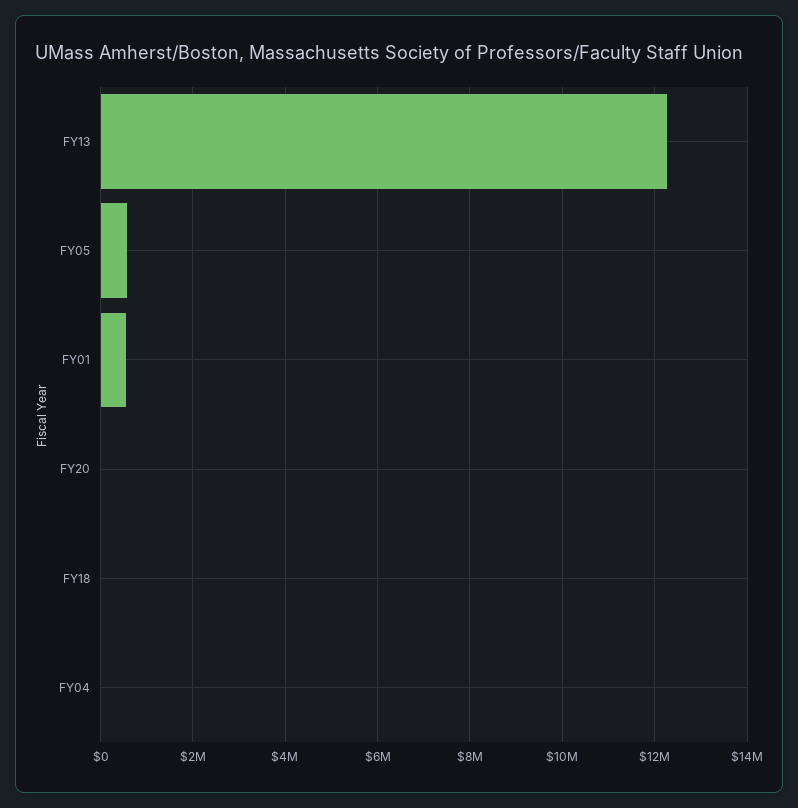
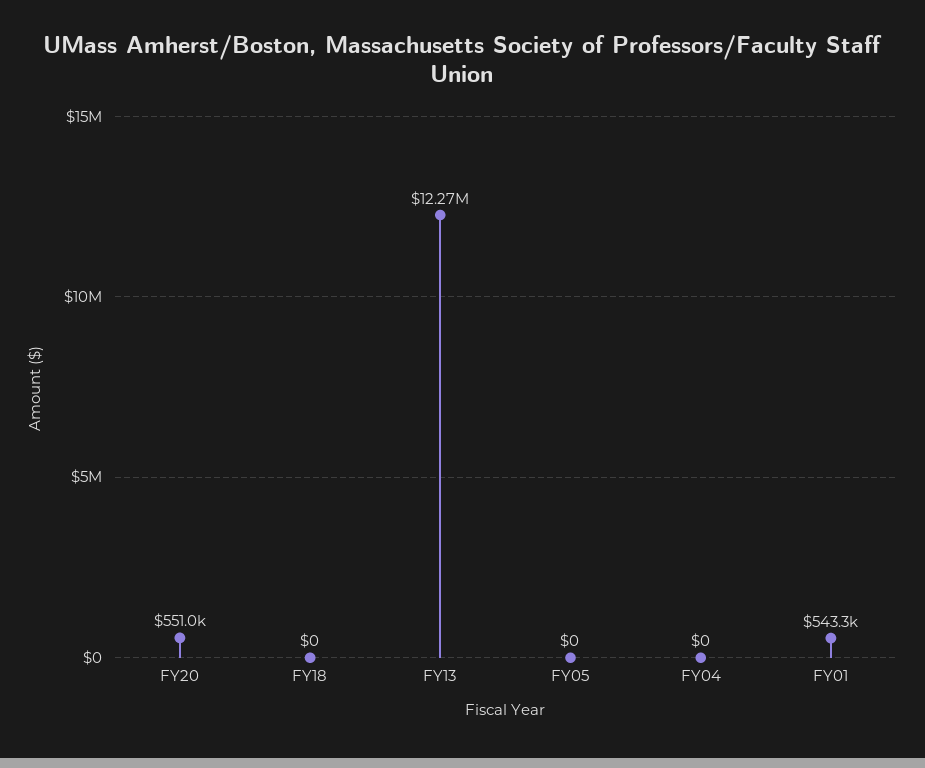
  {
    "FY13": 12270000,
-   "FY05": 600000,
+   "FY05": 0,
    "FY01": 543300,
-   "FY20": 0,
+   "FY20": 551000,
    "FY18": 0,
    "FY04": 0
  }

